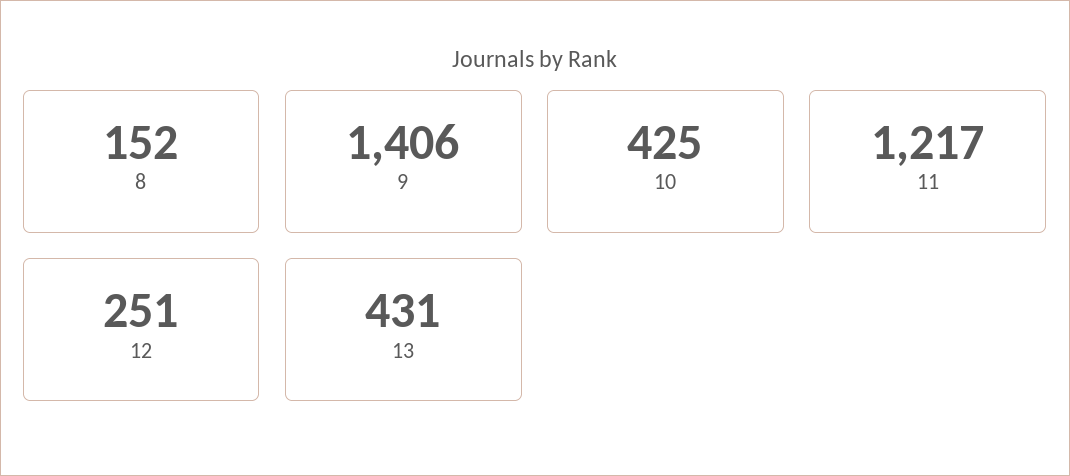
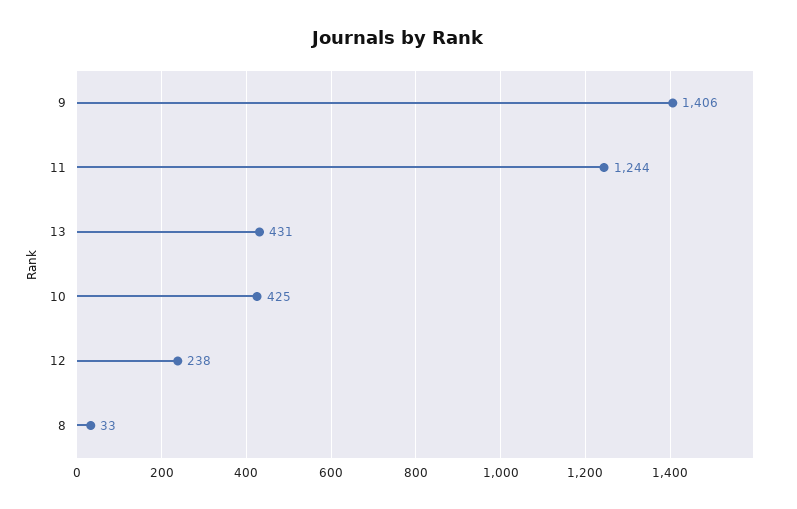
  {
-   "8": 152,
+   "8": 33,
    "9": 1406,
    "10": 425,
-   "11": 1217,
+   "11": 1244,
-   "12": 251,
+   "12": 238,
    "13": 431
  }

